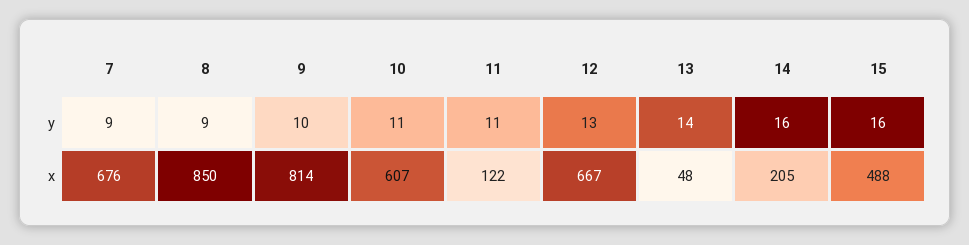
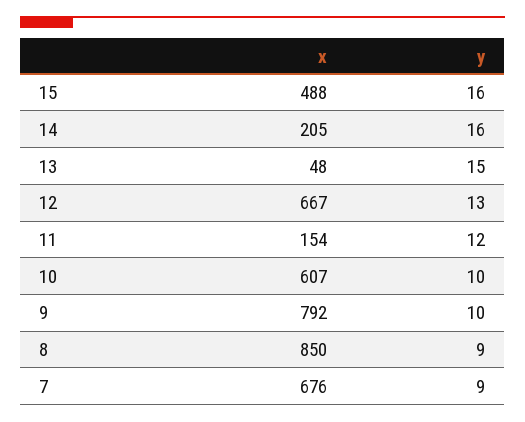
  {
    "7": {
      "y": 9,
      "x": 676
    },
    "8": {
      "y": 9,
      "x": 850
    },
    "9": {
      "y": 10,
-     "x": 814
+     "x": 792
    },
    "10": {
-     "y": 11,
+     "y": 10,
      "x": 607
    },
    "11": {
-     "y": 11,
+     "y": 12,
-     "x": 122
+     "x": 154
    },
    "12": {
      "y": 13,
      "x": 667
    },
    "13": {
-     "y": 14,
+     "y": 15,
      "x": 48
    },
    "14": {
      "y": 16,
      "x": 205
    },
    "15": {
      "y": 16,
      "x": 488
    }
  }

